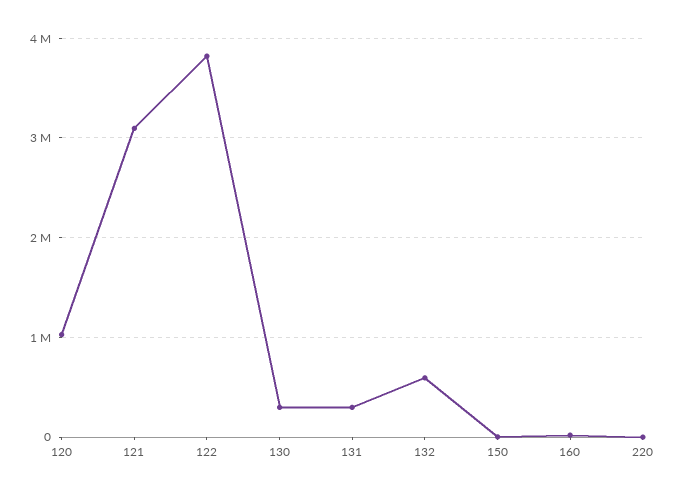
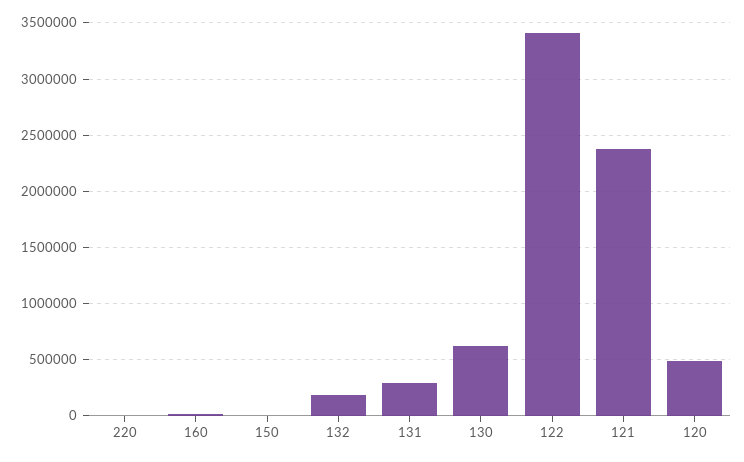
  {
-   "120": 1000000,
+   "120": 500000,
-   "121": 3100000,
+   "121": 2400000,
-   "122": 3800000,
+   "122": 3400000,
-   "130": 300000,
+   "130": 600000,
    "131": 300000,
-   "132": 600000,
+   "132": 200000,
    "150": 0,
    "160": 0,
    "220": 0
  }

